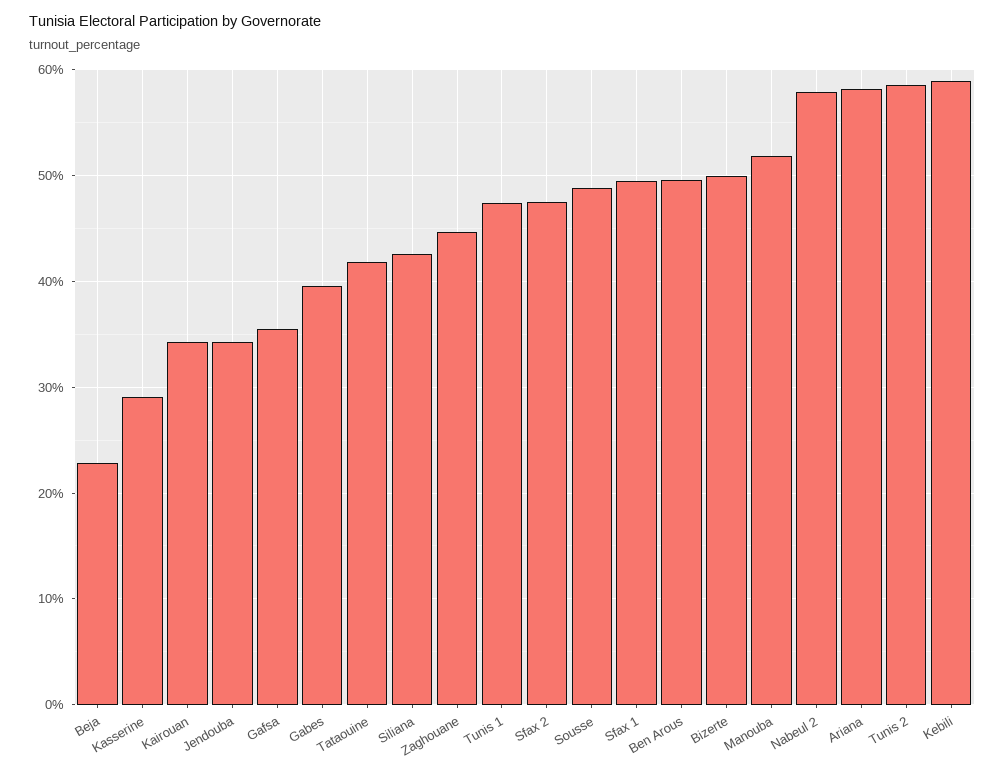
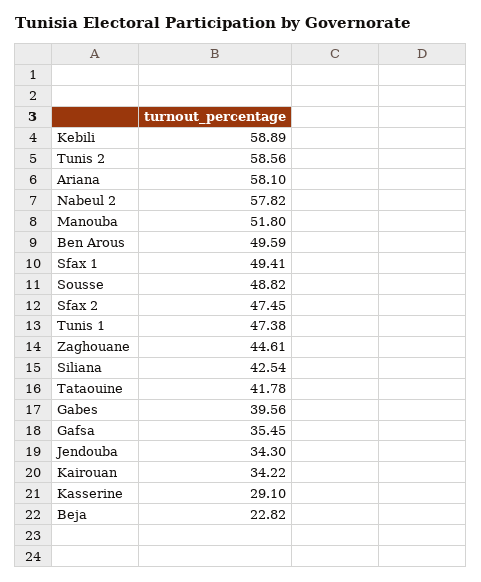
  {
    "Beja": 22.82,
    "Kasserine": 29.1,
    "Kairouan": 34.22,
    "Jendouba": 34.3,
    "Gafsa": 35.45,
    "Gabes": 39.56,
    "Tataouine": 41.78,
    "Siliana": 42.54,
    "Zaghouane": 44.61,
    "Tunis 1": 47.38,
    "Sfax 2": 47.45,
    "Sousse": 48.82,
    "Sfax 1": 49.41,
    "Ben Arous": 49.59,
-   "Bizerte": 50,
    "Manouba": 51.8,
    "Nabeul 2": 57.82,
    "Ariana": 58.1,
    "Tunis 2": 58.56,
    "Kebili": 58.89
  }

